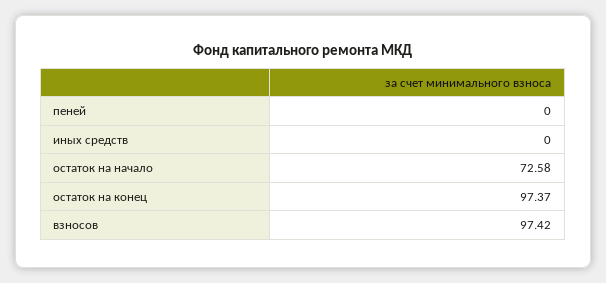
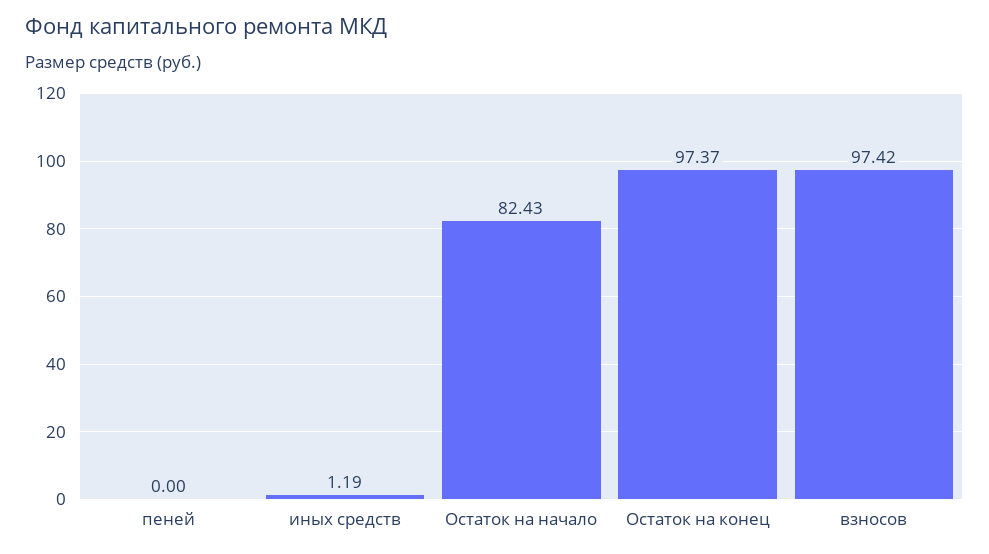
  {
    "пеней": 0,
-   "иных средств": 0,
+   "иных средств": 1.19,
-   "остаток на начало": 72.58,
+   "остаток на начало": 82.43,
    "остаток на конец": 97.37,
    "взносов": 97.42
  }

